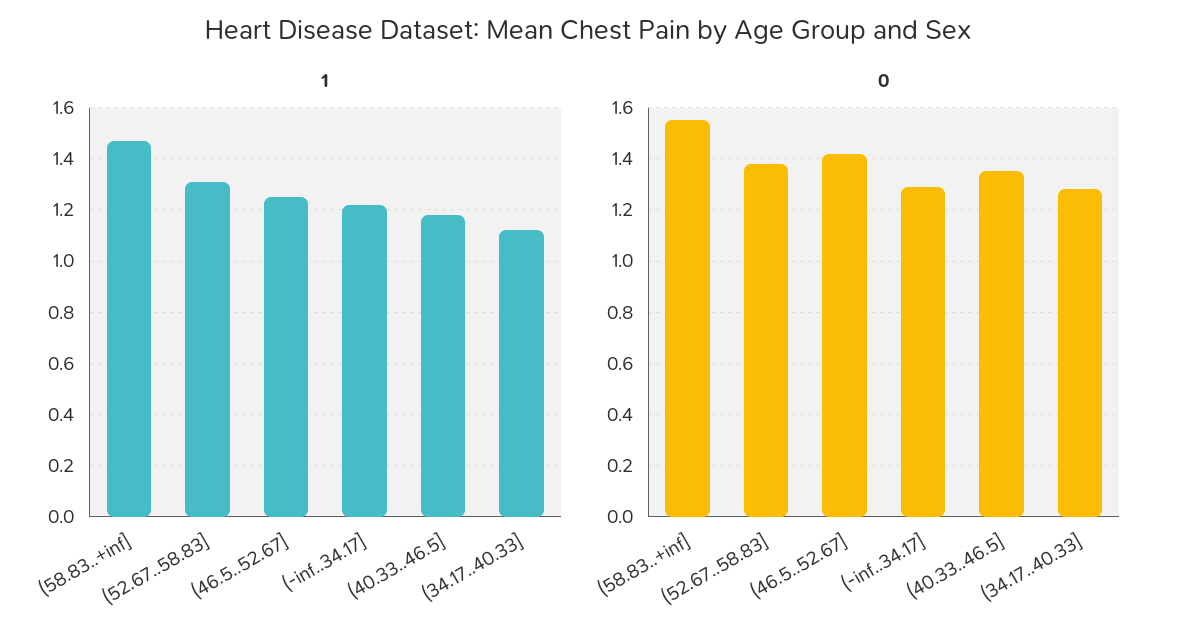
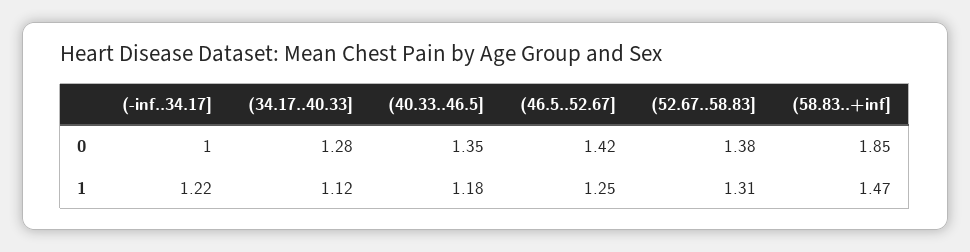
  {
    "1": {
      "(58.83..+inf]": 1.47,
      "(52.67..58.83]": 1.31,
      "(46.5..52.67]": 1.25,
      "(-inf..34.17]": 1.22,
      "(40.33..46.5]": 1.18,
      "(34.17..40.33]": 1.12
    },
    "0": {
-     "(58.83..+inf]": 1.55,
+     "(58.83..+inf]": 1.85,
      "(52.67..58.83]": 1.38,
      "(46.5..52.67]": 1.42,
-     "(-inf..34.17]": 1.3,
+     "(-inf..34.17]": 1,
      "(40.33..46.5]": 1.35,
      "(34.17..40.33]": 1.28
    }
  }

